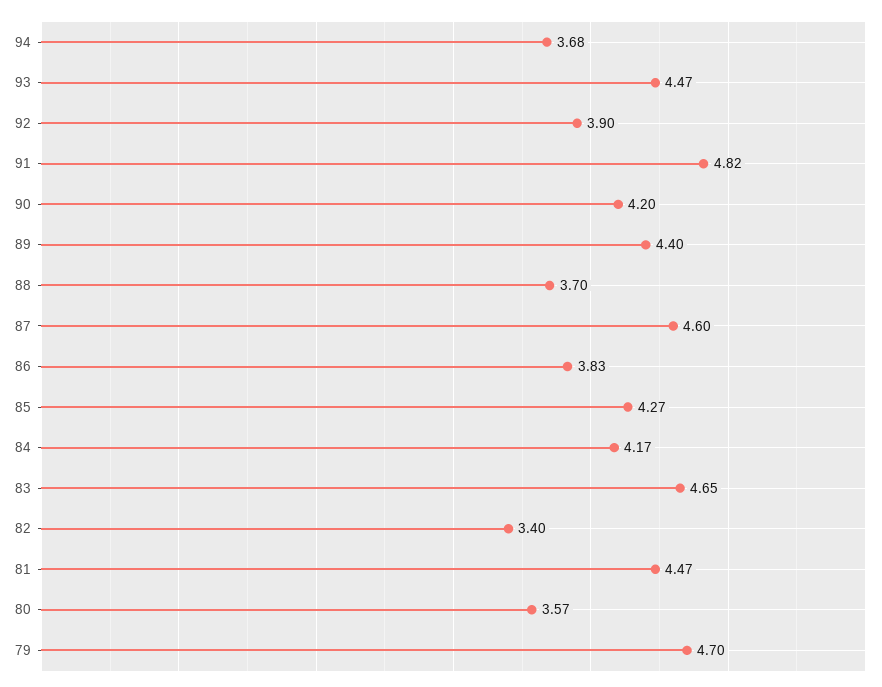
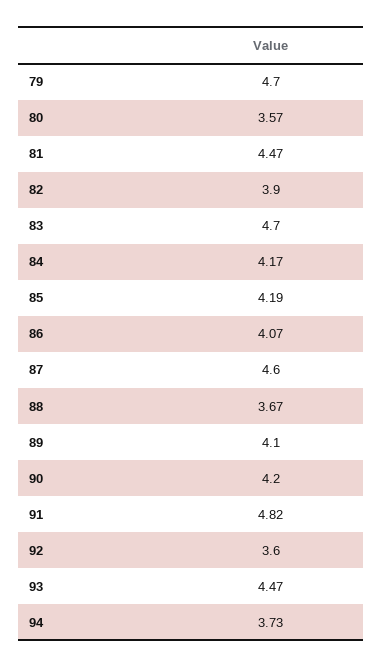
  {
-   "94": 3.68,
+   "94": 3.73,
    "93": 4.47,
-   "92": 3.9,
+   "92": 3.6,
    "91": 4.82,
    "90": 4.2,
-   "89": 4.4,
+   "89": 4.1,
-   "88": 3.7,
+   "88": 3.67,
    "87": 4.6,
-   "86": 3.83,
+   "86": 4.07,
-   "85": 4.27,
+   "85": 4.19,
    "84": 4.17,
-   "83": 4.65,
+   "83": 4.7,
-   "82": 3.4,
+   "82": 3.9,
    "81": 4.47,
    "80": 3.57,
    "79": 4.7
  }

